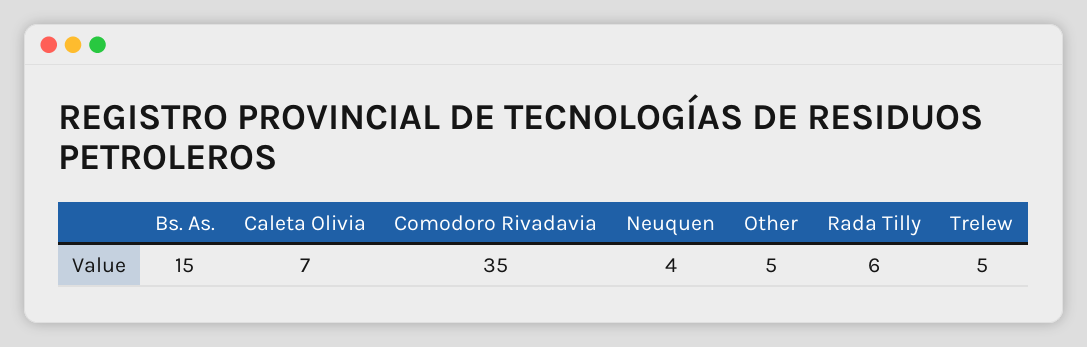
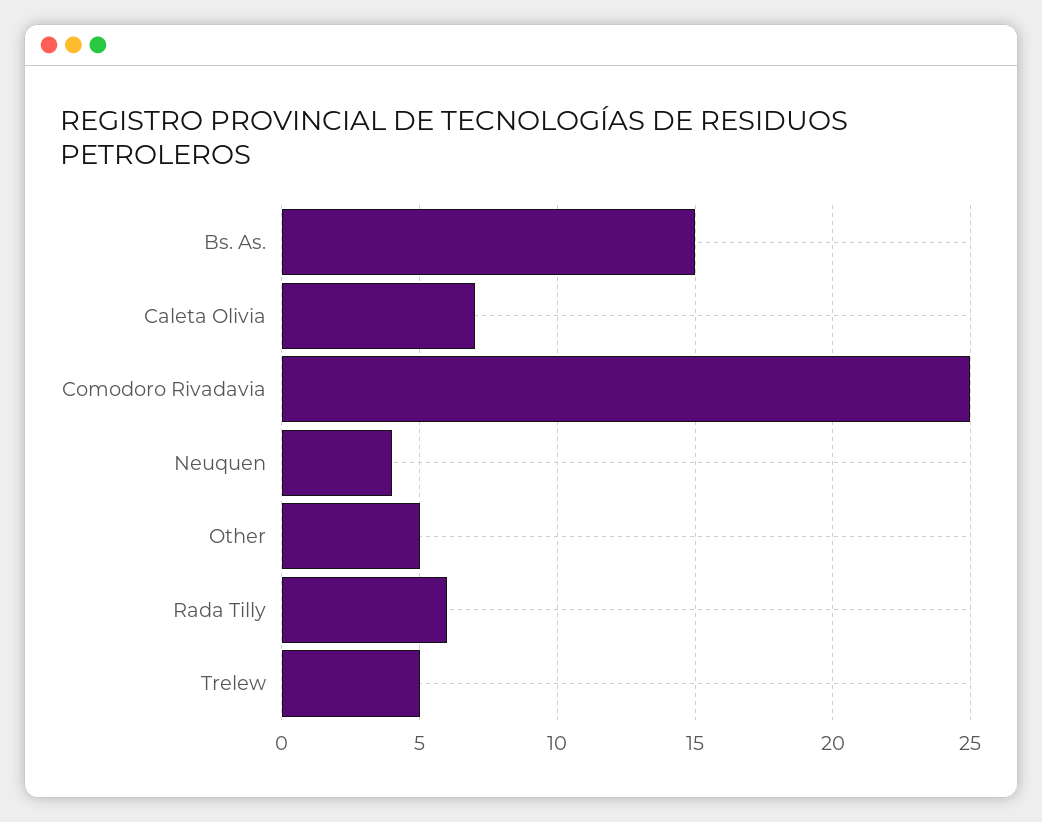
  {
    "Bs. As.": 15,
    "Caleta Olivia": 7,
-   "Comodoro Rivadavia": 35,
+   "Comodoro Rivadavia": 25,
    "Neuquen": 4,
    "Other": 5,
    "Rada Tilly": 6,
    "Trelew": 5
  }

